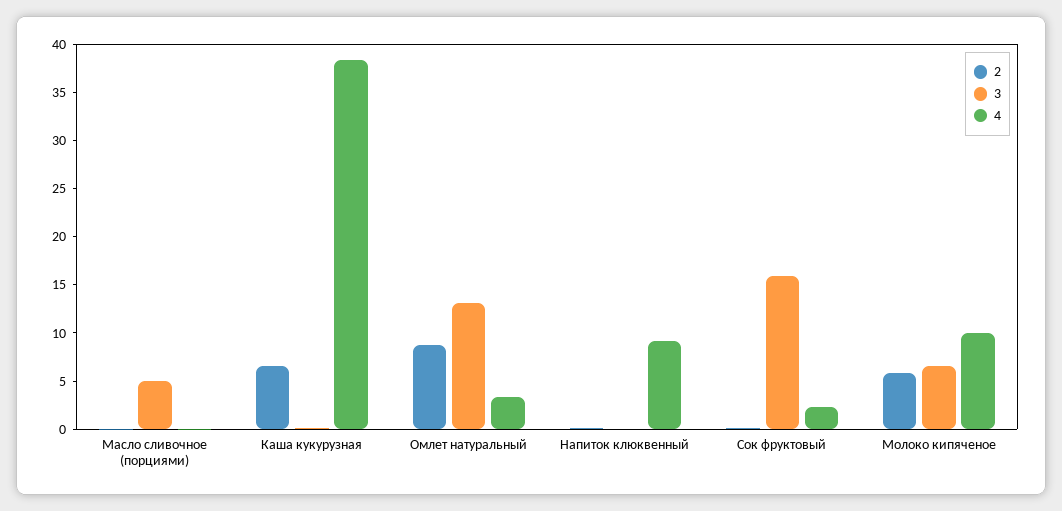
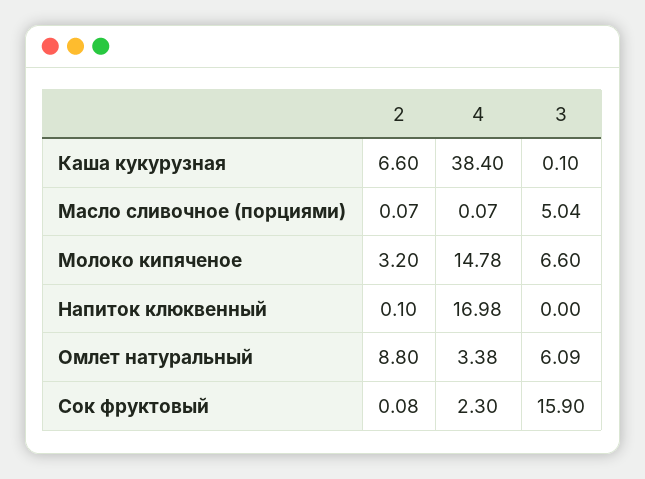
  {
    "2": {
      "Масло сливочное (порциями)": 0.07,
      "Каша кукурузная": 6.6,
      "Омлет натуральный": 8.8,
      "Напиток клюквенный": 0.1,
      "Сок фруктовый": 0.08,
-     "Молоко кипяченое": 6
+     "Молоко кипяченое": 3.2
    },
    "3": {
      "Масло сливочное (порциями)": 5.04,
      "Каша кукурузная": 0.1,
-     "Омлет натуральный": 13,
+     "Омлет натуральный": 6.09,
      "Напиток клюквенный": 0,
      "Сок фруктовый": 15.9,
      "Молоко кипяченое": 6.6
    },
    "4": {
      "Масло сливочное (порциями)": 0.07,
      "Каша кукурузная": 38.4,
      "Омлет натуральный": 3.38,
-     "Напиток клюквенный": 9,
+     "Напиток клюквенный": 16.98,
      "Сок фруктовый": 2.3,
-     "Молоко кипяченое": 10
+     "Молоко кипяченое": 14.78
    }
  }

